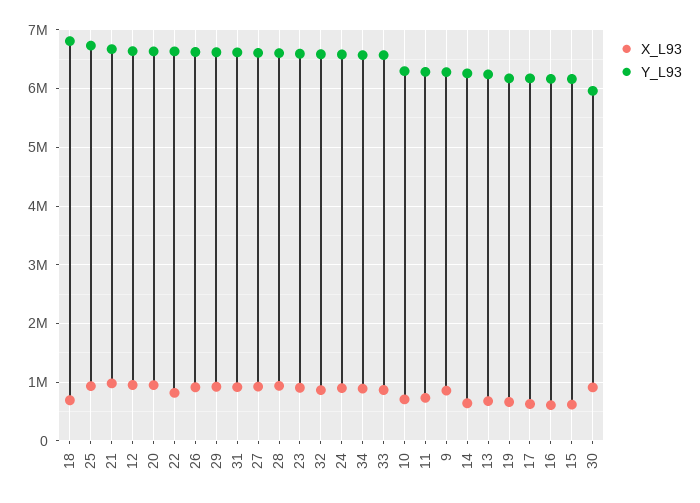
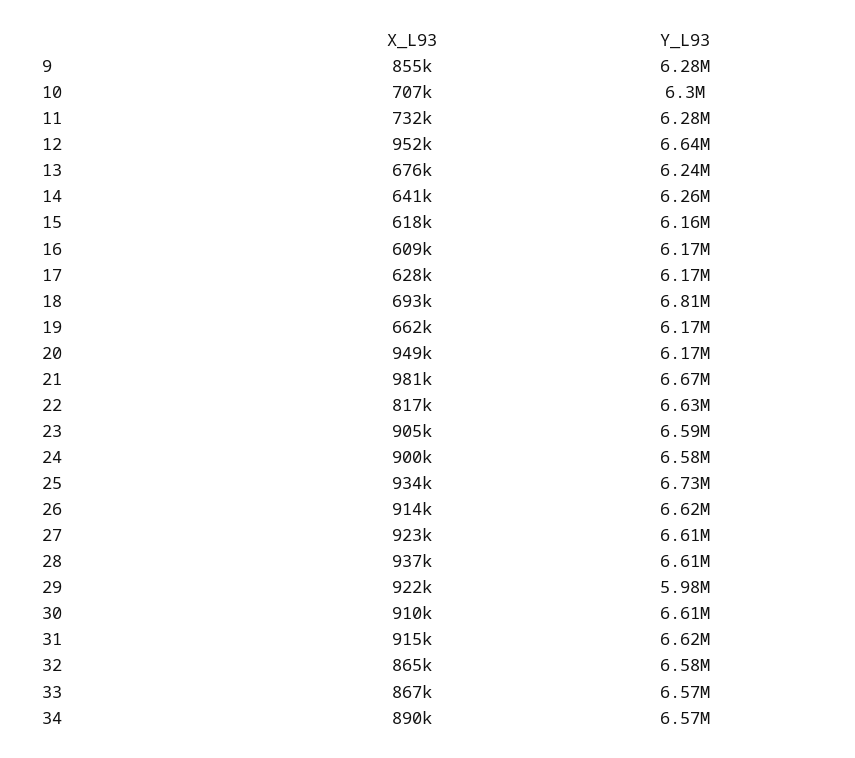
  {
    "X_L93": {
      "18": 693000,
      "25": 934000,
      "21": 981000,
      "12": 952000,
      "20": 949000,
      "22": 817000,
      "26": 914000,
      "29": 922000,
      "31": 915000,
      "27": 923000,
      "28": 937000,
      "23": 905000,
      "32": 865000,
      "24": 900000,
      "34": 890000,
      "33": 867000,
      "10": 707000,
      "11": 732000,
      "9": 855000,
      "14": 641000,
      "13": 676000,
      "19": 662000,
      "17": 628000,
      "16": 609000,
      "15": 618000,
      "30": 910000
    },
    "Y_L93": {
      "18": 6810000,
      "25": 6730000,
      "21": 6670000,
      "12": 6640000,
-     "20": 6600000,
+     "20": 6170000,
      "22": 6630000,
      "26": 6620000,
-     "29": 6600000,
+     "29": 5980000,
      "31": 6620000,
      "27": 6610000,
      "28": 6610000,
      "23": 6590000,
      "32": 6580000,
      "24": 6580000,
      "34": 6570000,
      "33": 6570000,
      "10": 6300000,
      "11": 6280000,
      "9": 6280000,
      "14": 6260000,
      "13": 6240000,
      "19": 6170000,
      "17": 6170000,
      "16": 6170000,
      "15": 6160000,
-     "30": 6000000
+     "30": 6610000
    }
  }

